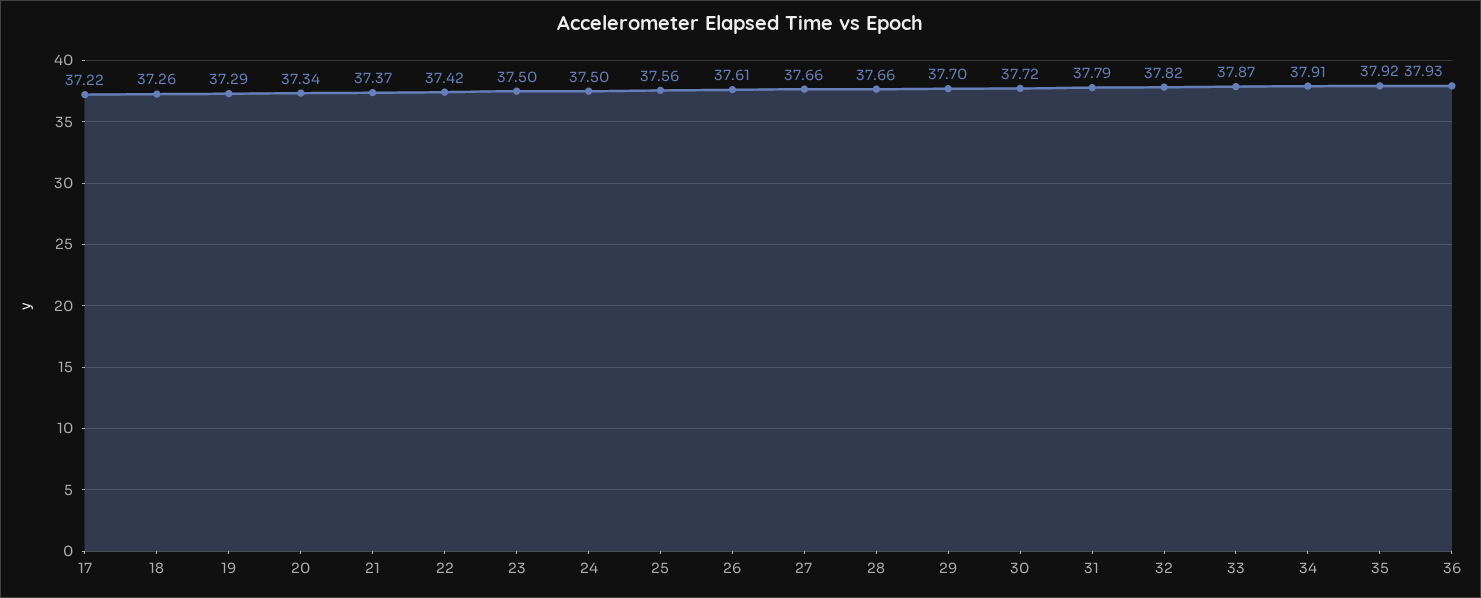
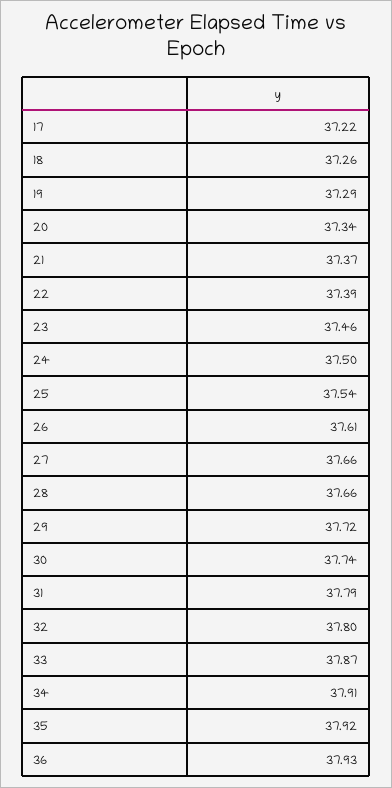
  {
    "17": 37.22,
    "18": 37.26,
    "19": 37.29,
    "20": 37.34,
    "21": 37.37,
-   "22": 37.42,
+   "22": 37.39,
-   "23": 37.5,
+   "23": 37.46,
    "24": 37.5,
-   "25": 37.56,
+   "25": 37.54,
    "26": 37.61,
    "27": 37.66,
    "28": 37.66,
-   "29": 37.7,
+   "29": 37.72,
-   "30": 37.72,
+   "30": 37.74,
    "31": 37.79,
-   "32": 37.82,
+   "32": 37.8,
    "33": 37.87,
    "34": 37.91,
    "35": 37.92,
    "36": 37.93
  }

